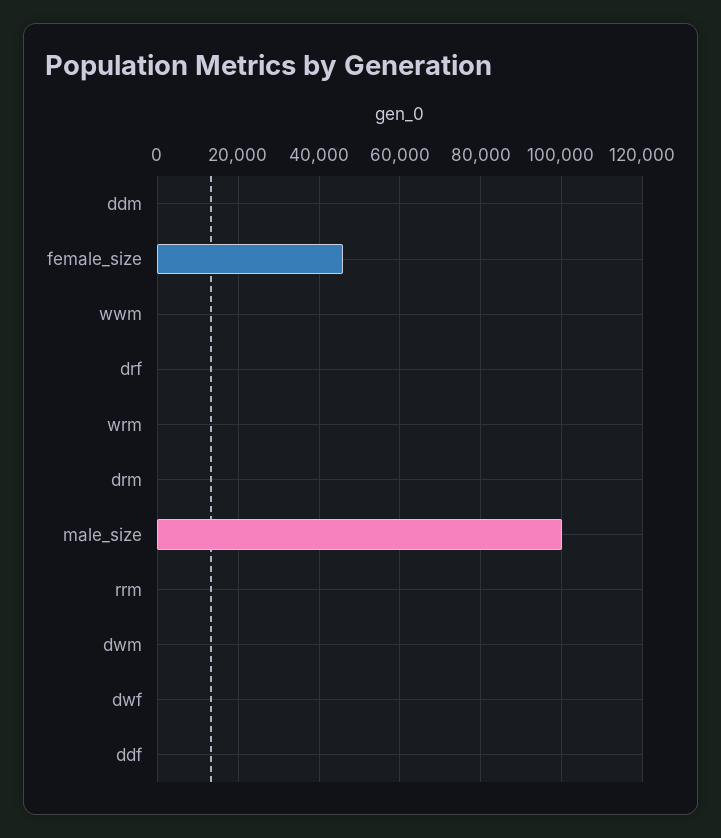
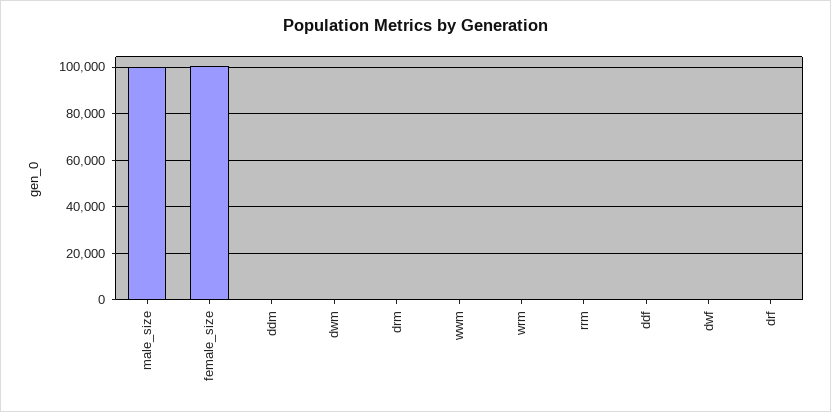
  {
    "ddm": 0,
-   "female_size": 46000,
+   "female_size": 100000,
    "wwm": 0,
    "drf": 0,
    "wrm": 0,
    "drm": 0,
    "male_size": 100000,
    "rrm": 0,
    "dwm": 0,
    "dwf": 0,
    "ddf": 0
  }

